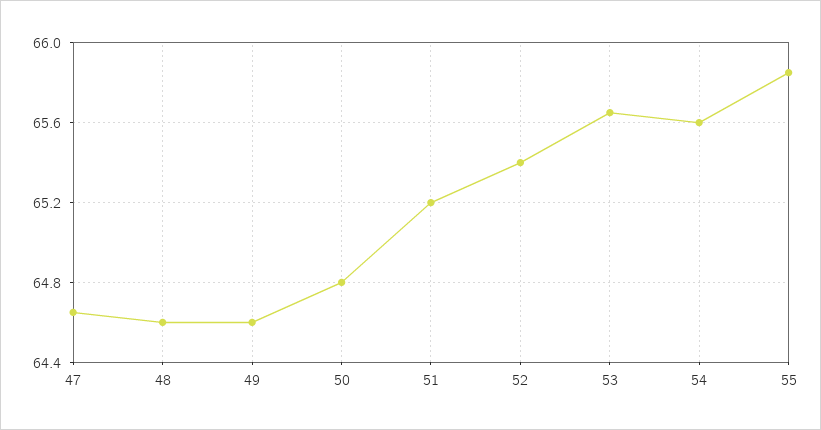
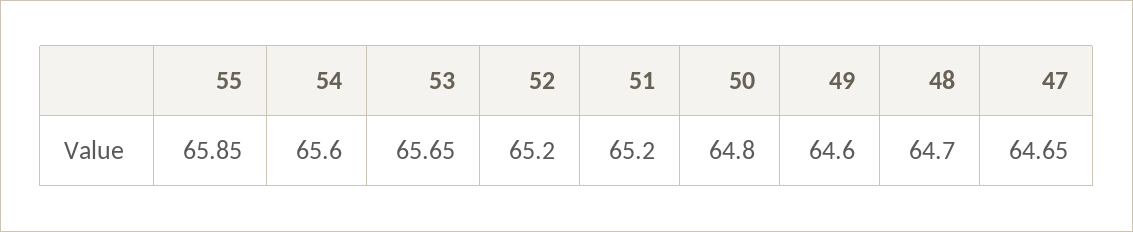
  {
    "47": 64.65,
-   "48": 64.6,
+   "48": 64.7,
    "49": 64.6,
    "50": 64.8,
    "51": 65.2,
-   "52": 65.4,
+   "52": 65.2,
    "53": 65.65,
    "54": 65.6,
    "55": 65.85
  }

